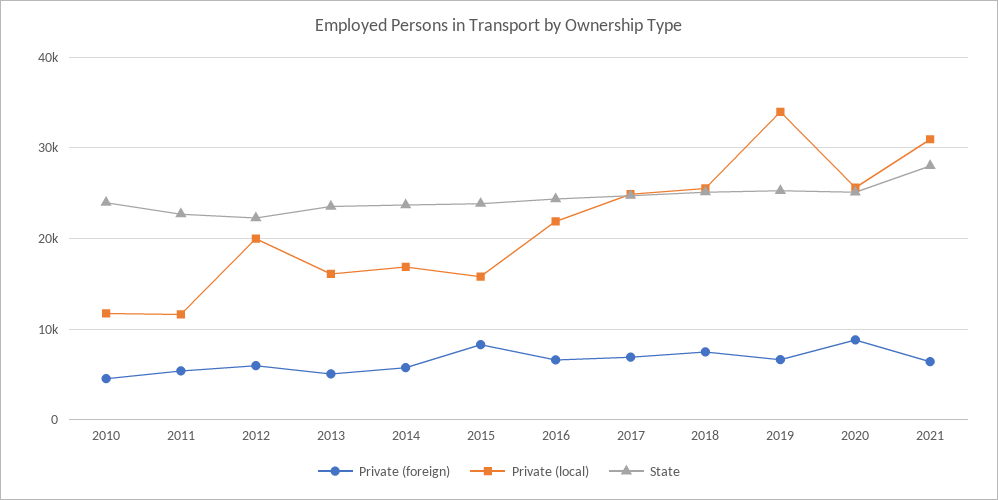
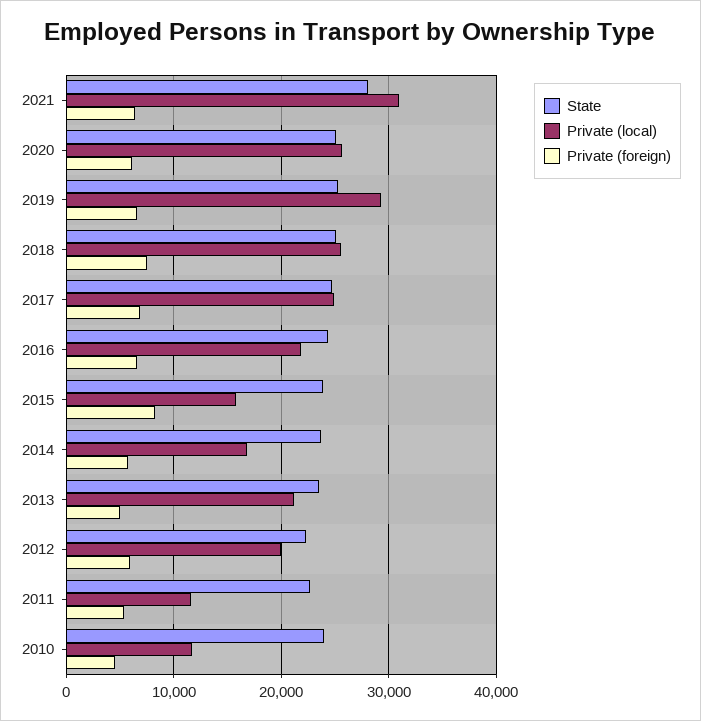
  {
    "Private (foreign)": {
      "2010": 5000,
      "2011": 5000,
      "2012": 6000,
      "2013": 5000,
      "2014": 6000,
      "2015": 8000,
      "2016": 7000,
      "2017": 7000,
      "2018": 7000,
      "2019": 7000,
-     "2020": 9000,
+     "2020": 6000,
      "2021": 6000
    },
    "Private (local)": {
      "2010": 12000,
      "2011": 12000,
      "2012": 20000,
-     "2013": 16000,
+     "2013": 21000,
      "2014": 17000,
      "2015": 16000,
      "2016": 22000,
      "2017": 25000,
      "2018": 26000,
-     "2019": 34000,
+     "2019": 29000,
      "2020": 26000,
      "2021": 31000
    },
    "State": {
      "2010": 24000,
      "2011": 23000,
      "2012": 22000,
      "2013": 24000,
      "2014": 24000,
      "2015": 24000,
      "2016": 24000,
      "2017": 25000,
      "2018": 25000,
      "2019": 25000,
      "2020": 25000,
      "2021": 28000
    }
  }

